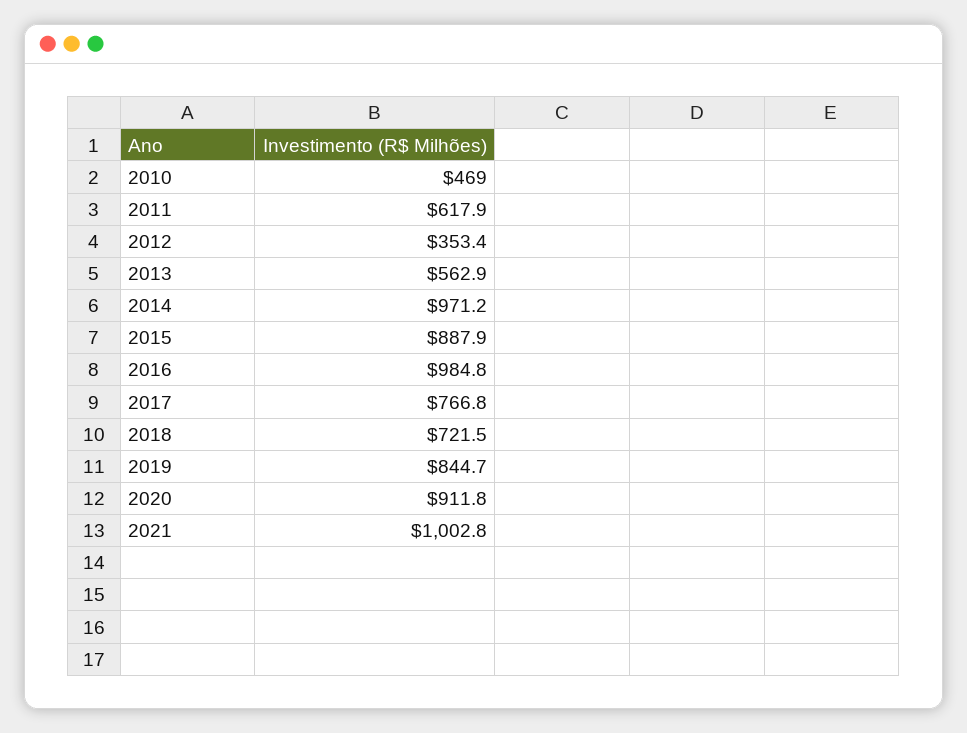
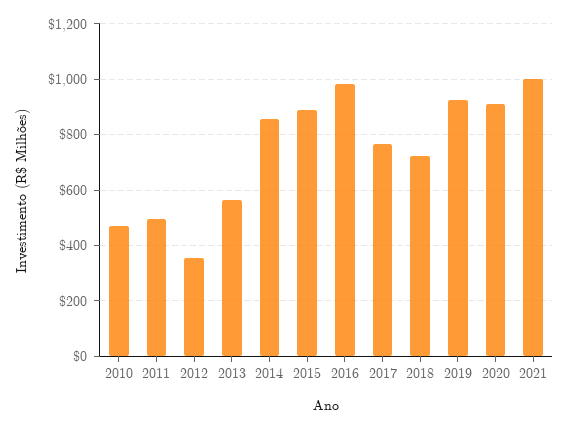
  {
    "2010": 469,
-   "2011": 617.9,
+   "2011": 500,
    "2012": 353.4,
    "2013": 562.9,
-   "2014": 971.2,
+   "2014": 850,
    "2015": 887.9,
    "2016": 984.8,
    "2017": 766.8,
    "2018": 721.5,
-   "2019": 844.7,
+   "2019": 925,
    "2020": 911.8,
    "2021": 1002.8
  }

